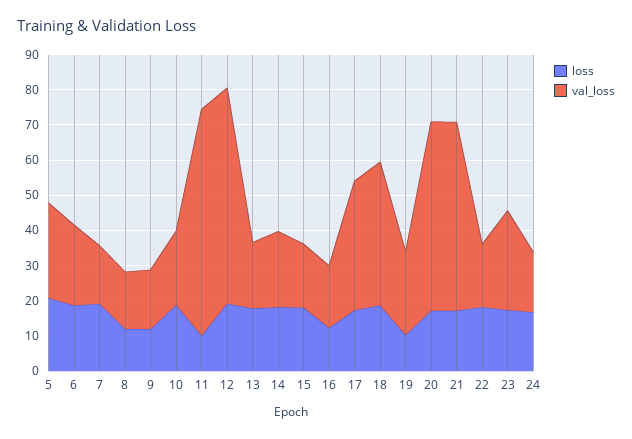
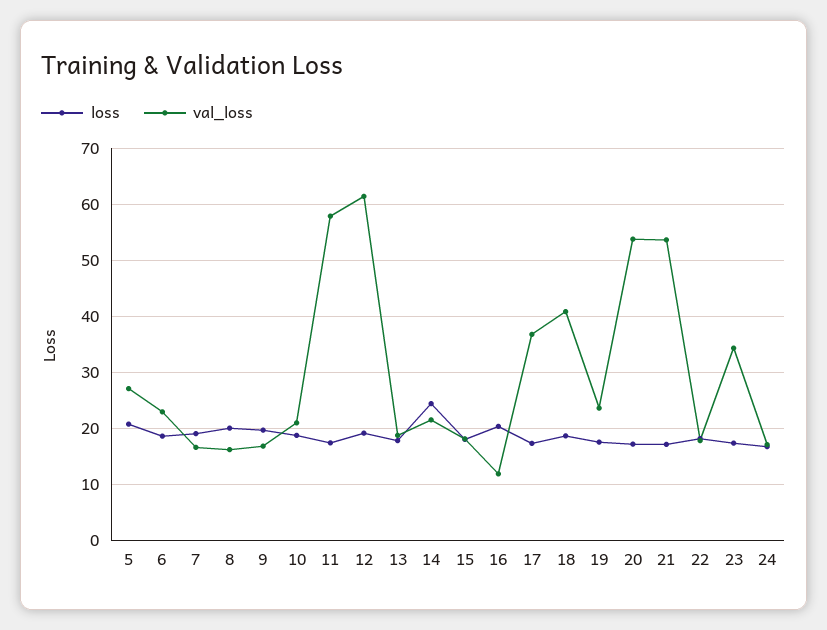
  {
    "loss": {
      "5": 20,
      "6": 18,
      "7": 20,
-     "8": 12.5,
+     "8": 20,
-     "9": 12.5,
+     "9": 20,
      "10": 18,
-     "11": 10,
+     "11": 18,
      "12": 20,
      "13": 18,
-     "14": 17.5,
+     "14": 24,
      "15": 18,
-     "16": 12.5,
+     "16": 20,
      "17": 18,
      "18": 18,
-     "19": 10,
+     "19": 18,
      "20": 18,
      "21": 18,
      "22": 18,
      "23": 18,
      "24": 16
    },
    "val_loss": {
      "5": 28,
      "6": 22,
      "7": 16,
      "8": 16,
      "9": 16,
      "10": 20,
-     "11": 65,
+     "11": 58,
      "12": 62,
      "13": 18,
      "14": 22,
      "15": 18,
-     "16": 17.5,
+     "16": 12,
      "17": 36,
      "18": 40,
      "19": 24,
      "20": 54,
      "21": 54,
      "22": 18,
-     "23": 27.5,
+     "23": 34,
      "24": 18
    }
  }

